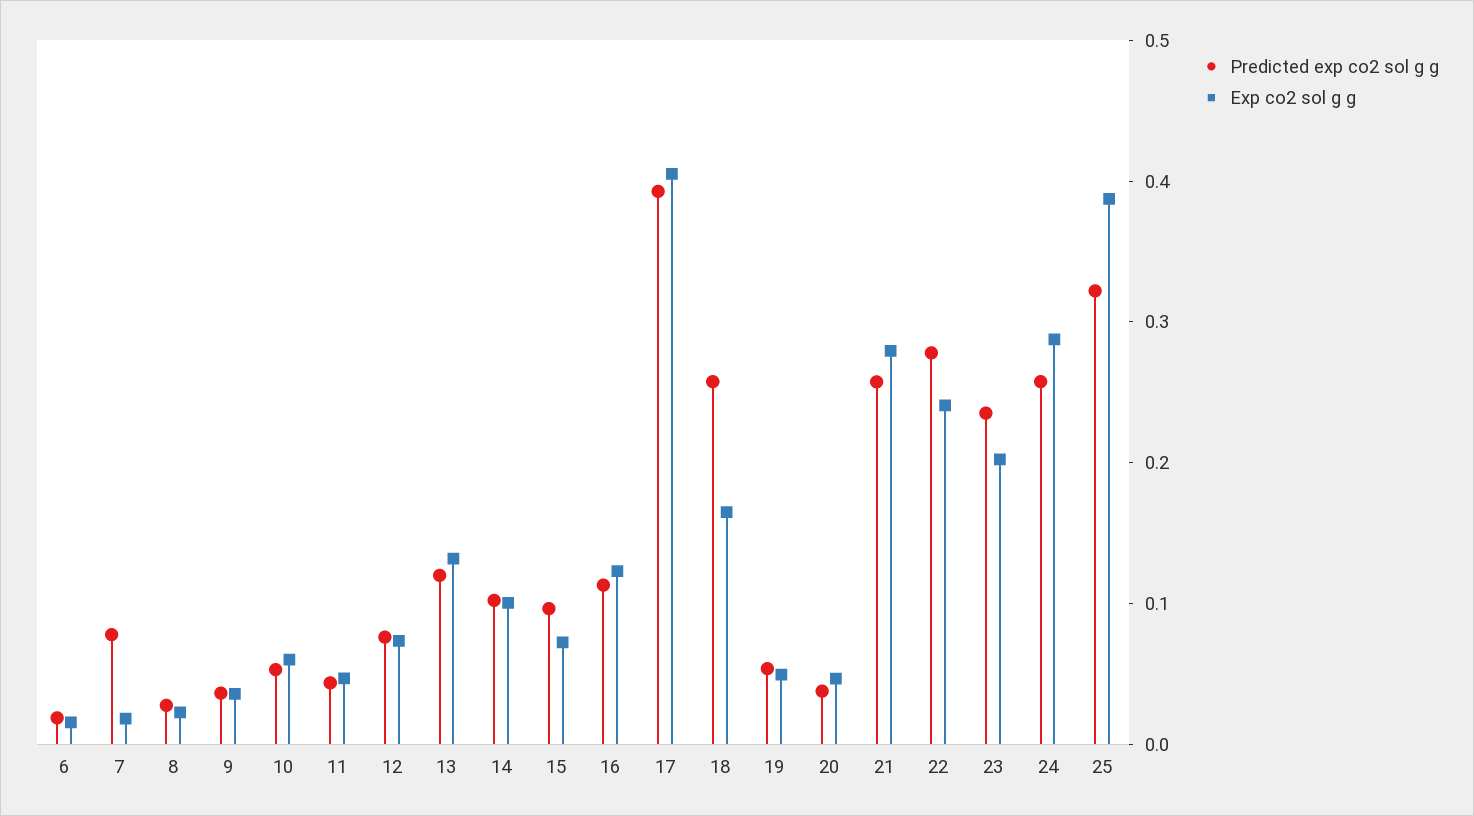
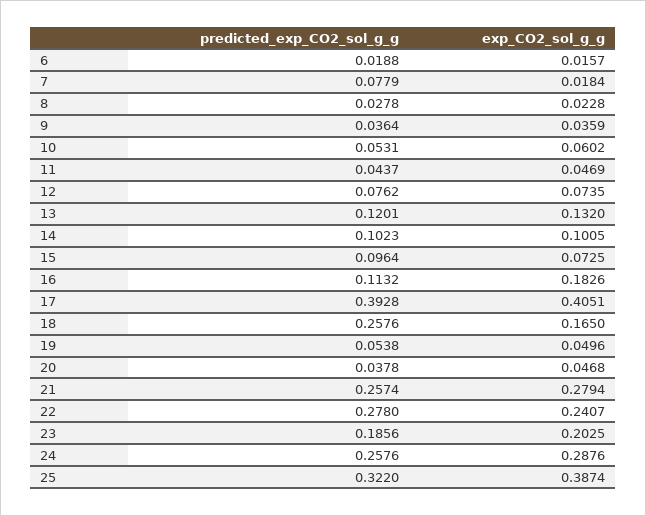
  {
    "Predicted exp co2 sol g g": {
      "6": 0.0188,
      "7": 0.0779,
      "8": 0.0278,
      "9": 0.0364,
      "10": 0.0531,
      "11": 0.0437,
      "12": 0.0762,
      "13": 0.1201,
      "14": 0.1023,
      "15": 0.0964,
      "16": 0.1132,
      "17": 0.3928,
      "18": 0.2576,
      "19": 0.0538,
      "20": 0.0378,
      "21": 0.2574,
      "22": 0.278,
-     "23": 0.24,
+     "23": 0.1856,
      "24": 0.2576,
      "25": 0.322
    },
    "Exp co2 sol g g": {
      "6": 0.0157,
      "7": 0.0184,
      "8": 0.0228,
      "9": 0.0359,
      "10": 0.0602,
      "11": 0.0469,
      "12": 0.0735,
      "13": 0.132,
      "14": 0.1005,
      "15": 0.0725,
-     "16": 0.12,
+     "16": 0.1826,
      "17": 0.4051,
      "18": 0.165,
      "19": 0.0496,
      "20": 0.0468,
      "21": 0.2794,
      "22": 0.2407,
      "23": 0.2025,
      "24": 0.2876,
      "25": 0.3874
    }
  }

